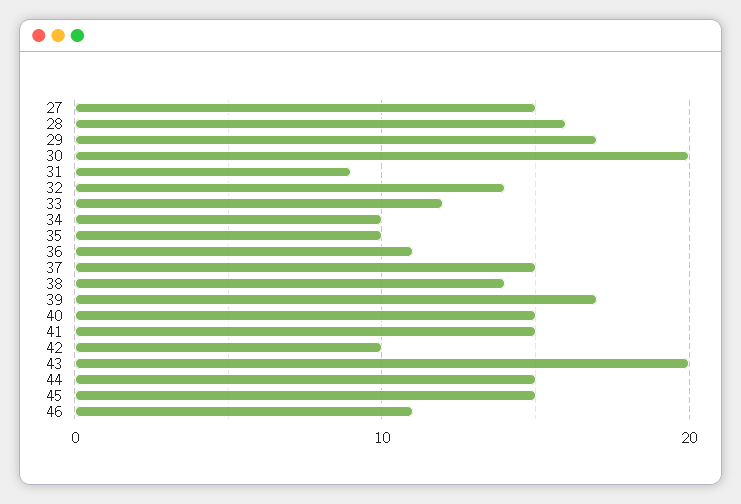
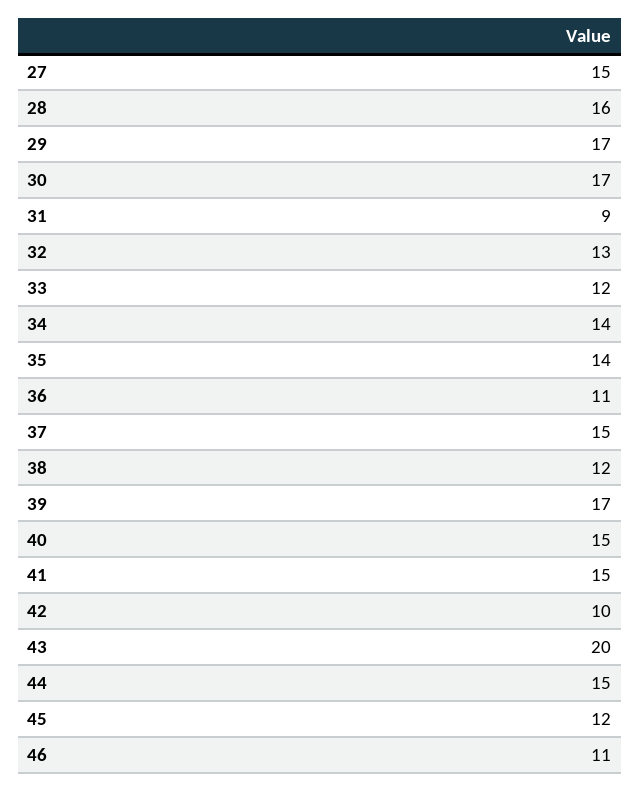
  {
    "27": 15,
    "28": 16,
    "29": 17,
-   "30": 20,
+   "30": 17,
    "31": 9,
-   "32": 14,
+   "32": 13,
    "33": 12,
-   "34": 10,
+   "34": 14,
-   "35": 10,
+   "35": 14,
    "36": 11,
    "37": 15,
-   "38": 14,
+   "38": 12,
    "39": 17,
    "40": 15,
    "41": 15,
    "42": 10,
    "43": 20,
    "44": 15,
-   "45": 15,
+   "45": 12,
    "46": 11
  }

